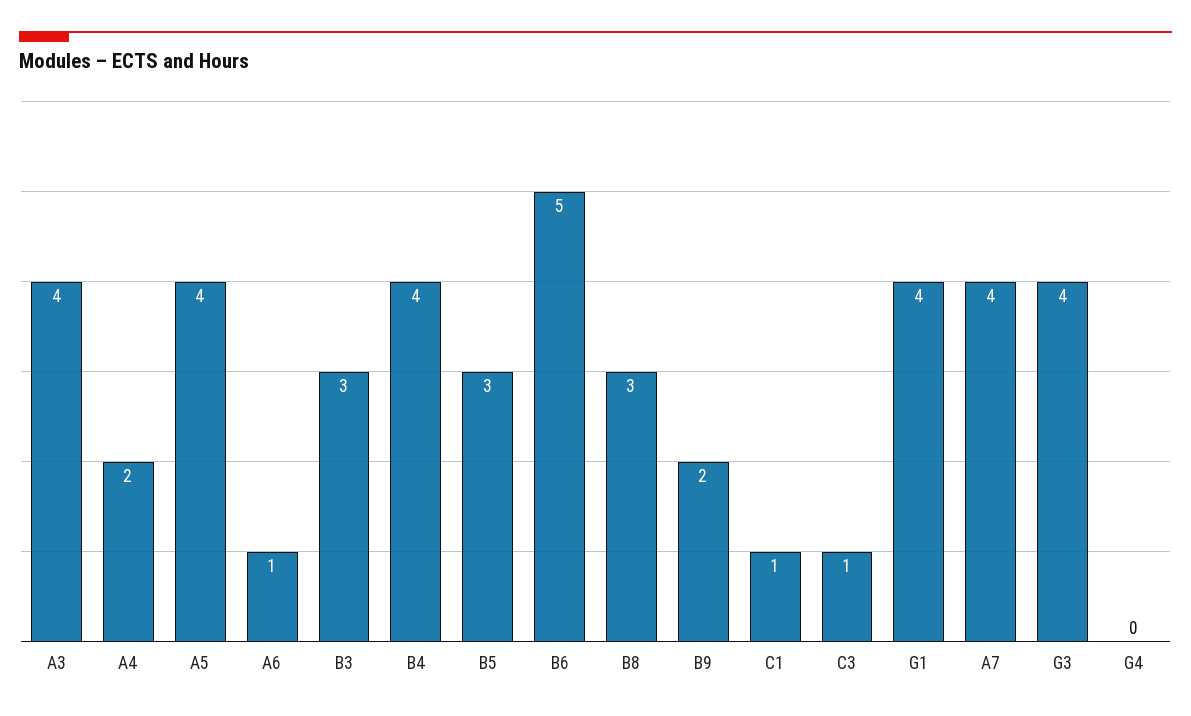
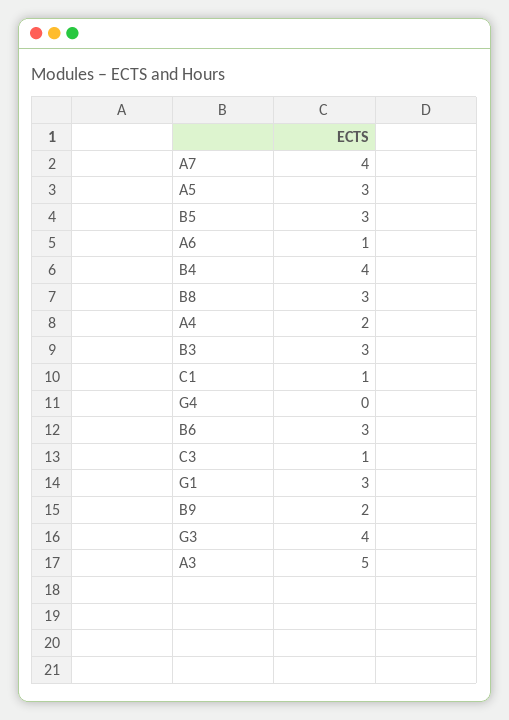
  {
-   "A3": 4,
+   "A3": 5,
    "A4": 2,
-   "A5": 4,
+   "A5": 3,
    "A6": 1,
    "B3": 3,
    "B4": 4,
    "B5": 3,
-   "B6": 5,
+   "B6": 3,
    "B8": 3,
    "B9": 2,
    "C1": 1,
    "C3": 1,
-   "G1": 4,
+   "G1": 3,
    "A7": 4,
    "G3": 4,
    "G4": 0
  }

